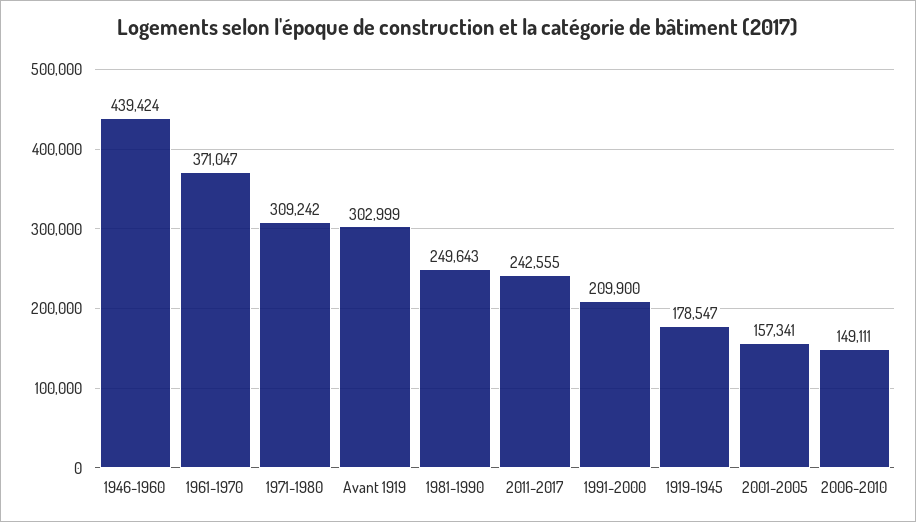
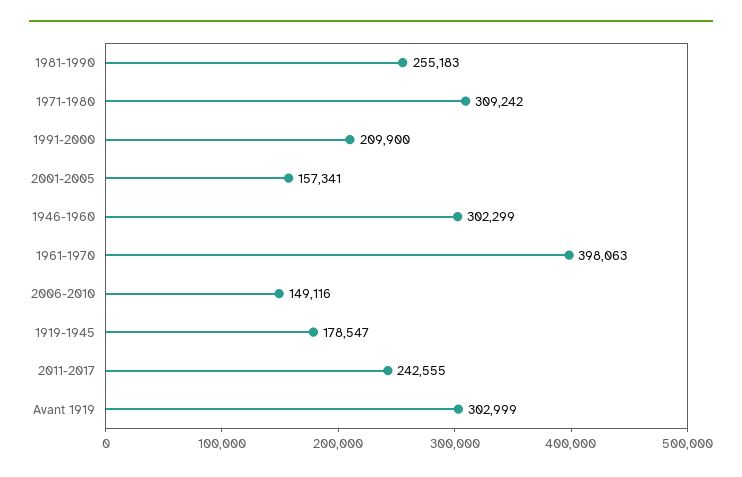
  {
-   "1946-1960": 439424,
+   "1946-1960": 302299,
-   "1961-1970": 371047,
+   "1961-1970": 398063,
    "1971-1980": 309242,
    "Avant 1919": 302999,
-   "1981-1990": 249643,
+   "1981-1990": 255183,
    "2011-2017": 242555,
    "1991-2000": 209900,
    "1919-1945": 178547,
    "2001-2005": 157341,
-   "2006-2010": 149111
+   "2006-2010": 149116
  }

